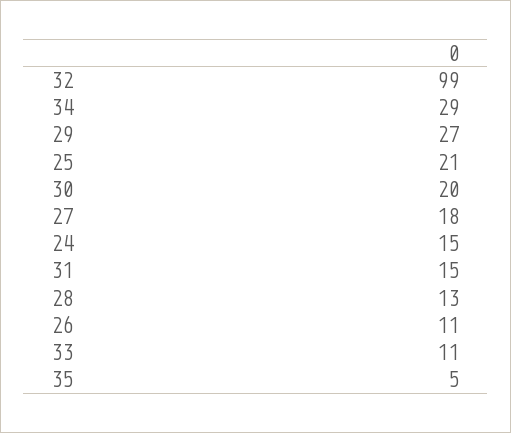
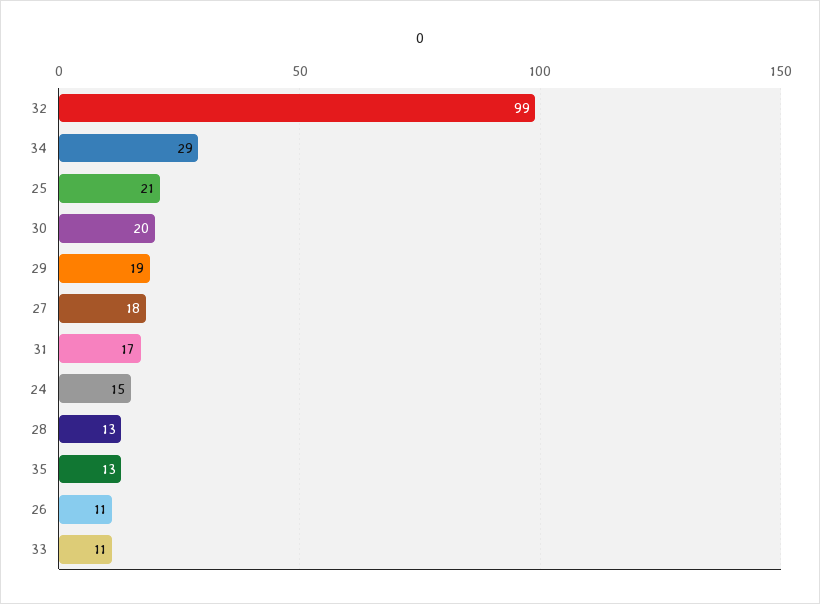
  {
    "32": 99,
    "34": 29,
-   "29": 27,
+   "29": 19,
    "25": 21,
    "30": 20,
    "27": 18,
    "24": 15,
-   "31": 15,
+   "31": 17,
    "28": 13,
    "26": 11,
    "33": 11,
-   "35": 5
+   "35": 13
  }

